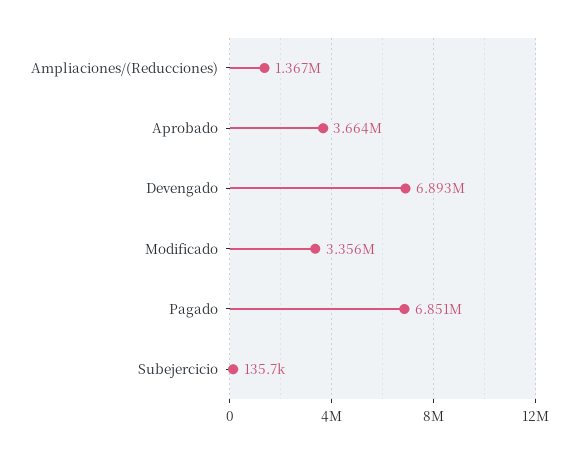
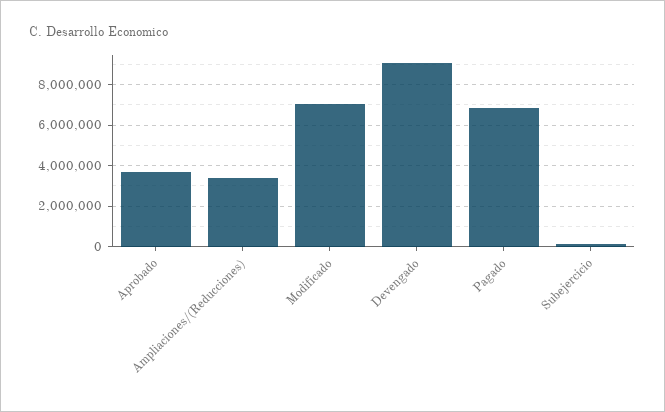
  {
-   "Ampliaciones/(Reducciones)": 1367000,
+   "Ampliaciones/(Reducciones)": 3500000,
    "Aprobado": 3664000,
-   "Devengado": 6893000,
+   "Devengado": 9000000,
-   "Modificado": 3356000,
+   "Modificado": 7000000,
    "Pagado": 6851000,
    "Subejercicio": 135700
  }

